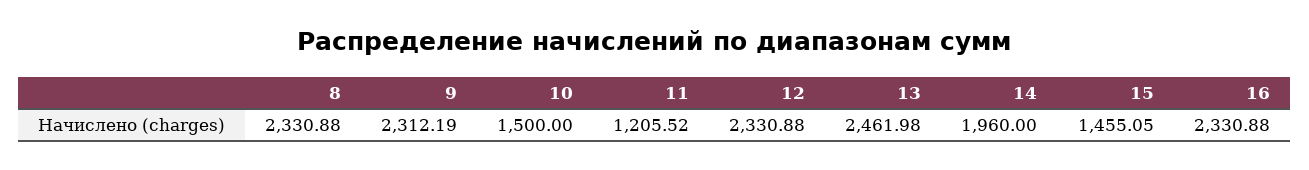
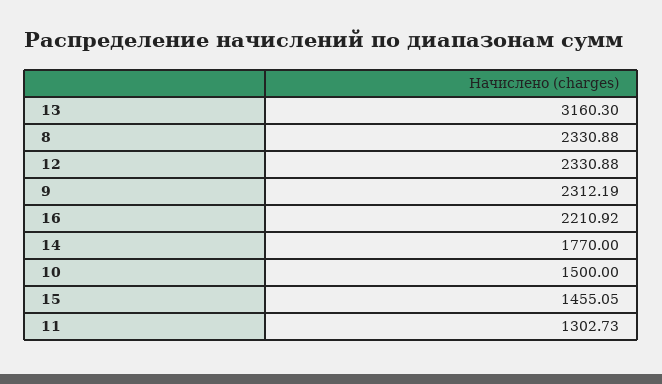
  {
    "8": 2330.88,
    "9": 2312.19,
    "10": 1500,
-   "11": 1205.52,
+   "11": 1302.73,
    "12": 2330.88,
-   "13": 2461.98,
+   "13": 3160.3,
-   "14": 1960,
+   "14": 1770,
    "15": 1455.05,
-   "16": 2330.88
+   "16": 2210.92
  }

